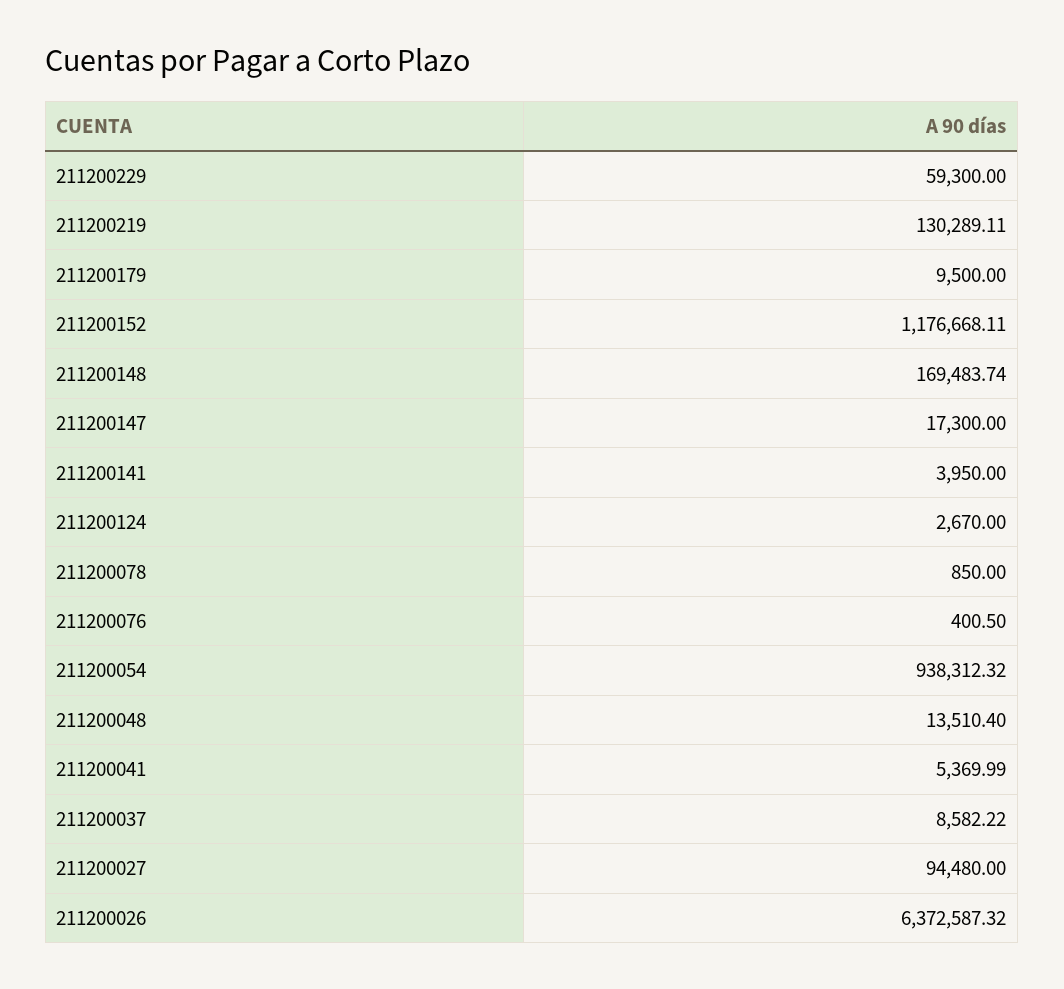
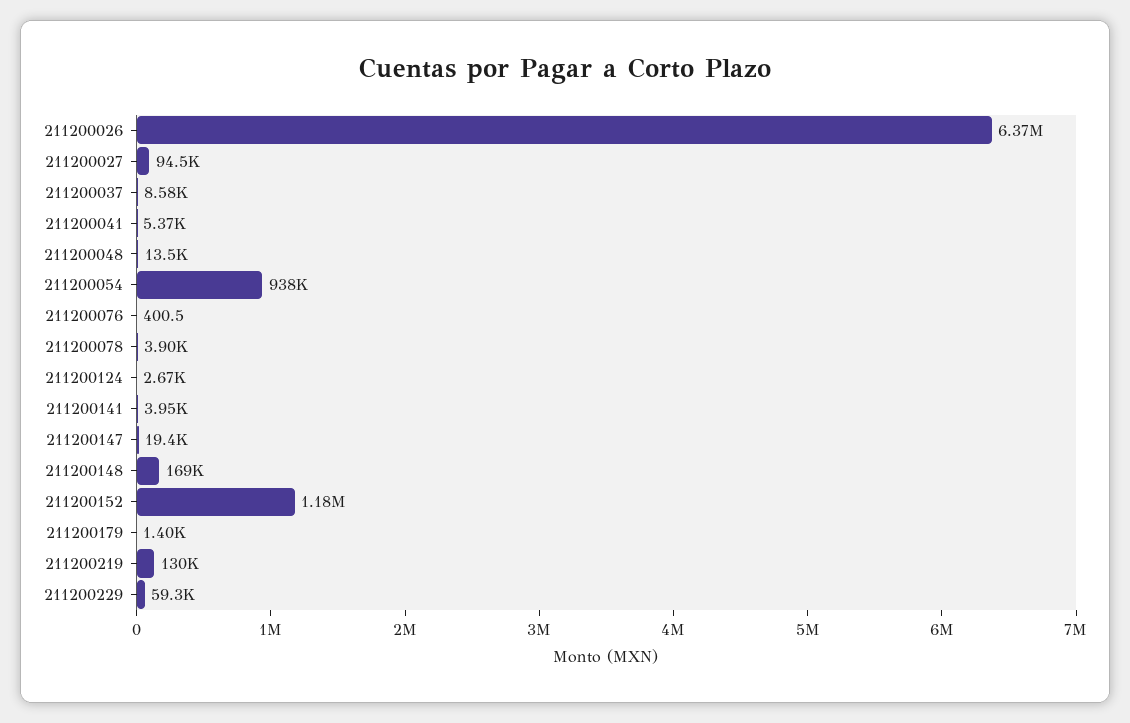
  {
    "211200229": 59300,
    "211200219": 130289.11,
-   "211200179": 9500,
+   "211200179": 1400,
    "211200152": 1176668.11,
    "211200148": 169483.74,
-   "211200147": 17300,
+   "211200147": 19400,
    "211200141": 3950,
    "211200124": 2670,
-   "211200078": 850,
+   "211200078": 3900,
    "211200076": 400.5,
    "211200054": 938312.32,
    "211200048": 13510.4,
    "211200041": 5369.99,
    "211200037": 8582.22,
    "211200027": 94480,
    "211200026": 6372587.32
  }

